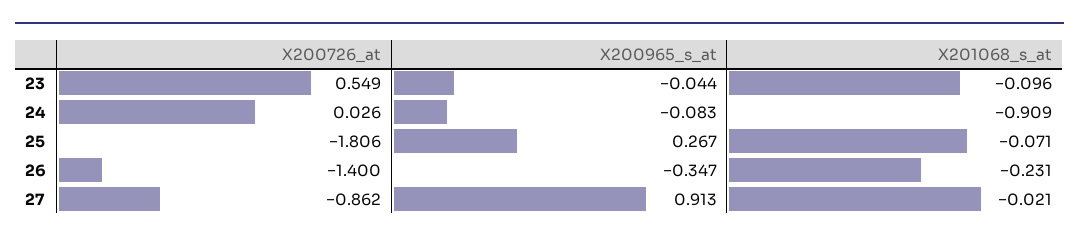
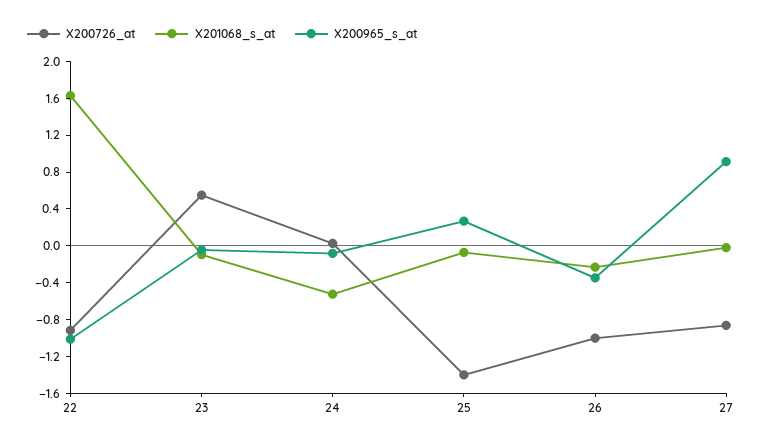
  {
    "X200726_at": {
      "23": 0.549,
      "24": 0.026,
-     "25": -1.806,
+     "25": -1.4,
-     "26": -1.4,
+     "26": -1,
-     "27": -0.862
+     "27": -0.862,
+     "22": -0.9
    },
    "X200965_s_at": {
      "23": -0.044,
      "24": -0.083,
      "25": 0.267,
      "26": -0.347,
-     "27": 0.913
+     "27": 0.913,
+     "22": -1
    },
    "X201068_s_at": {
      "23": -0.096,
-     "24": -0.909,
+     "24": -0.5,
      "25": -0.071,
      "26": -0.231,
-     "27": -0.021
+     "27": -0.021,
+     "22": 1.6
    }
  }

